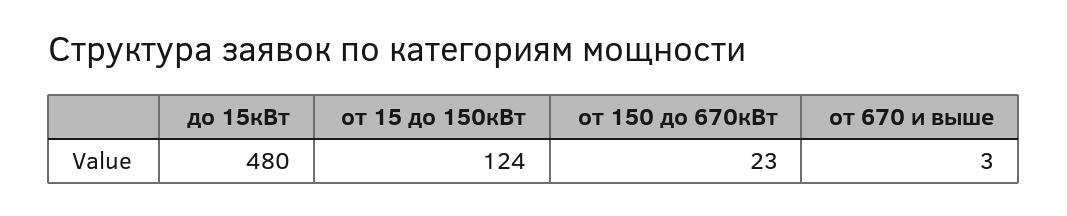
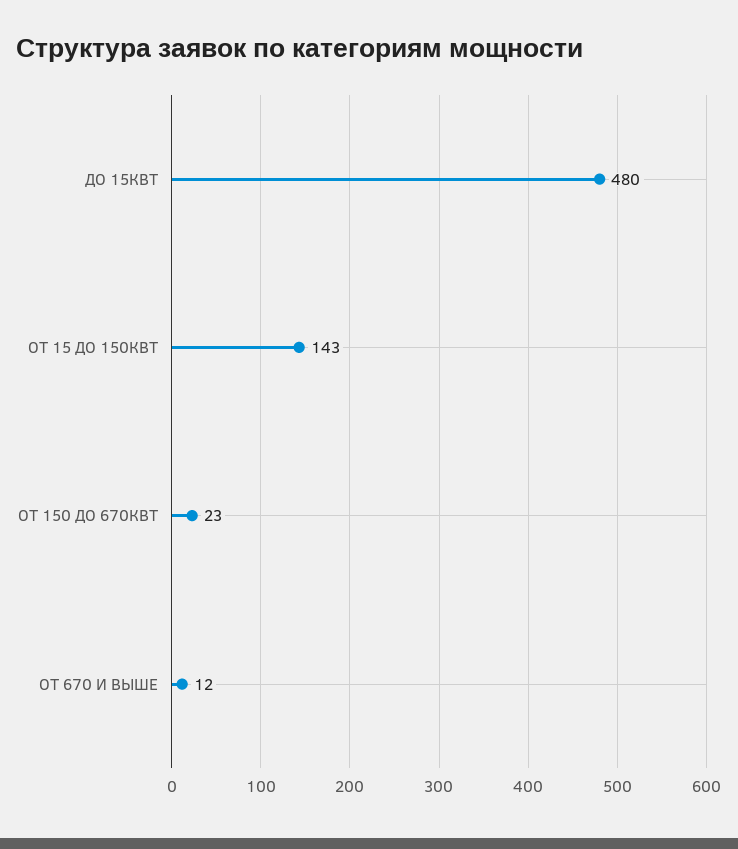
  {
    "до 15кВт": 480,
-   "от 15 до 150кВт": 124,
+   "от 15 до 150кВт": 143,
    "от 150 до 670кВт": 23,
-   "от 670 и выше": 3
+   "от 670 и выше": 12
  }

